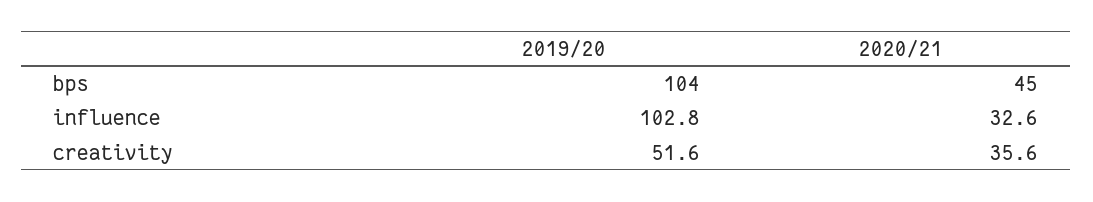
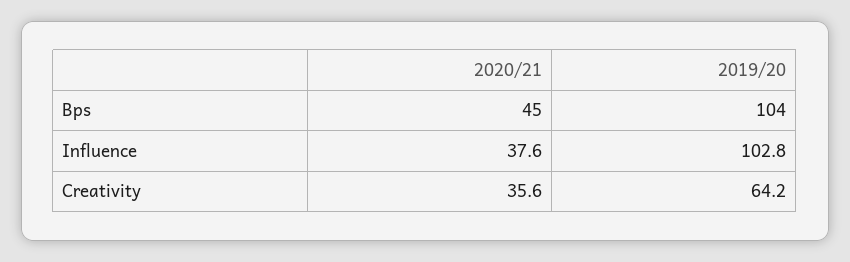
  {
    "2019/20": {
      "bps": 104,
      "influence": 102.8,
-     "creativity": 51.6
+     "creativity": 64.2
    },
    "2020/21": {
      "bps": 45,
-     "influence": 32.6,
+     "influence": 37.6,
      "creativity": 35.6
    }
  }

